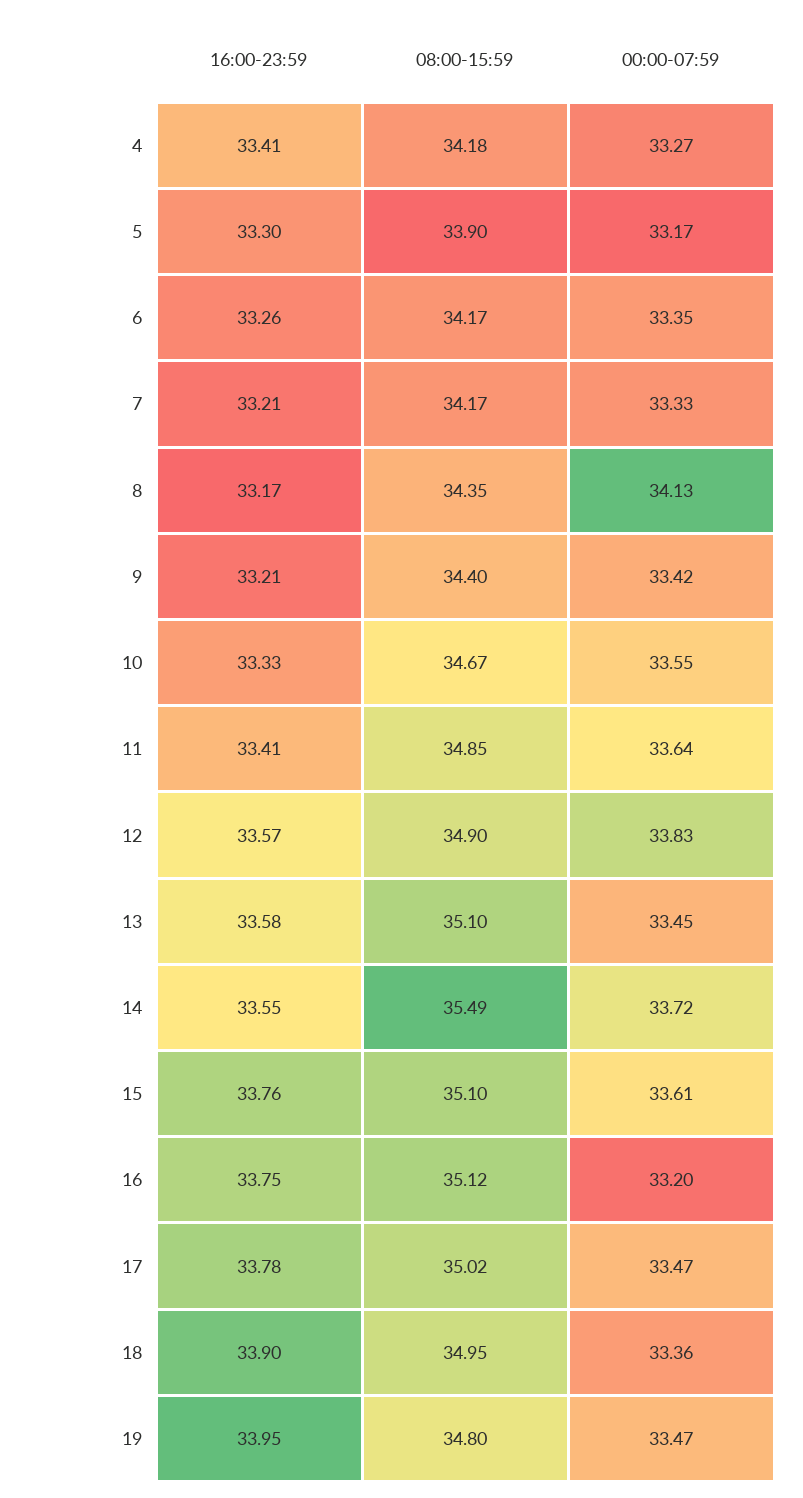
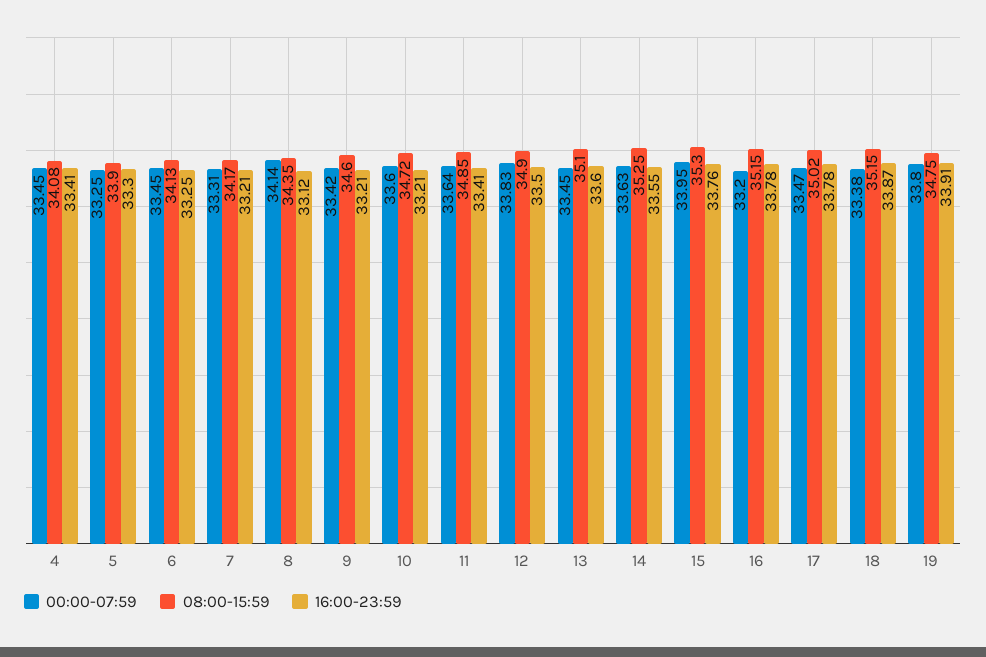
  {
    "16:00-23:59": {
      "4": 33.41,
      "5": 33.3,
-     "6": 33.26,
+     "6": 33.25,
      "7": 33.21,
-     "8": 33.17,
+     "8": 33.12,
      "9": 33.21,
-     "10": 33.33,
+     "10": 33.21,
      "11": 33.41,
-     "12": 33.57,
+     "12": 33.5,
-     "13": 33.58,
+     "13": 33.6,
      "14": 33.55,
      "15": 33.76,
-     "16": 33.75,
+     "16": 33.78,
      "17": 33.78,
-     "18": 33.9,
+     "18": 33.87,
-     "19": 33.95
+     "19": 33.91
    },
    "08:00-15:59": {
-     "4": 34.18,
+     "4": 34.08,
      "5": 33.9,
-     "6": 34.17,
+     "6": 34.13,
      "7": 34.17,
      "8": 34.35,
-     "9": 34.4,
+     "9": 34.6,
-     "10": 34.67,
+     "10": 34.72,
      "11": 34.85,
      "12": 34.9,
      "13": 35.1,
-     "14": 35.49,
+     "14": 35.25,
-     "15": 35.1,
+     "15": 35.3,
-     "16": 35.12,
+     "16": 35.15,
      "17": 35.02,
-     "18": 34.95,
+     "18": 35.15,
-     "19": 34.8
+     "19": 34.75
    },
    "00:00-07:59": {
-     "4": 33.27,
+     "4": 33.45,
-     "5": 33.17,
+     "5": 33.25,
-     "6": 33.35,
+     "6": 33.45,
-     "7": 33.33,
+     "7": 33.31,
-     "8": 34.13,
+     "8": 34.14,
      "9": 33.42,
-     "10": 33.55,
+     "10": 33.6,
      "11": 33.64,
      "12": 33.83,
      "13": 33.45,
-     "14": 33.72,
+     "14": 33.63,
-     "15": 33.61,
+     "15": 33.95,
      "16": 33.2,
      "17": 33.47,
-     "18": 33.36,
+     "18": 33.38,
-     "19": 33.47
+     "19": 33.8
    }
  }

